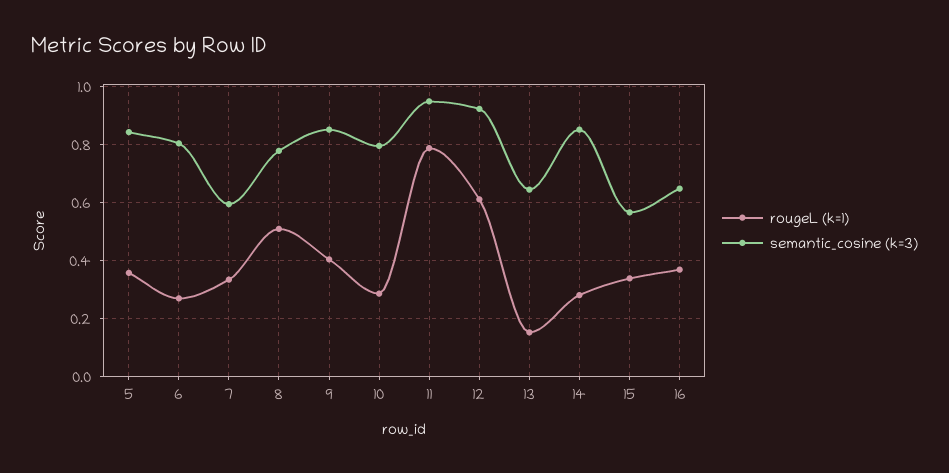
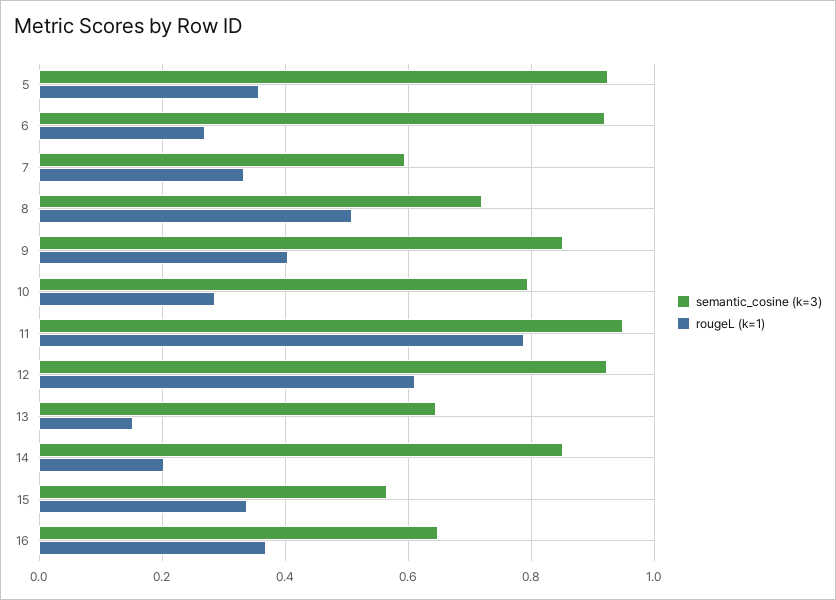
  {
    "rougeL (k=1)": {
      "5": 0.36,
      "6": 0.26,
      "7": 0.34,
      "8": 0.5,
      "9": 0.4,
      "10": 0.28,
      "11": 0.78,
      "12": 0.62,
      "13": 0.16,
-     "14": 0.275,
+     "14": 0.2,
      "15": 0.34,
      "16": 0.36
    },
    "semantic_cosine (k=3)": {
-     "5": 0.85,
+     "5": 0.92,
-     "6": 0.8,
+     "6": 0.92,
      "7": 0.6,
-     "8": 0.775,
+     "8": 0.72,
      "9": 0.86,
      "10": 0.8,
      "11": 0.94,
      "12": 0.92,
      "13": 0.64,
      "14": 0.86,
      "15": 0.56,
      "16": 0.64
    }
  }

